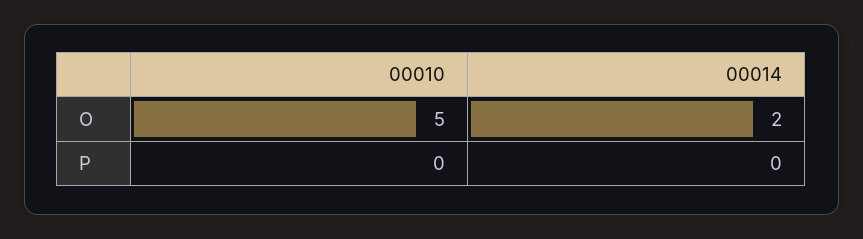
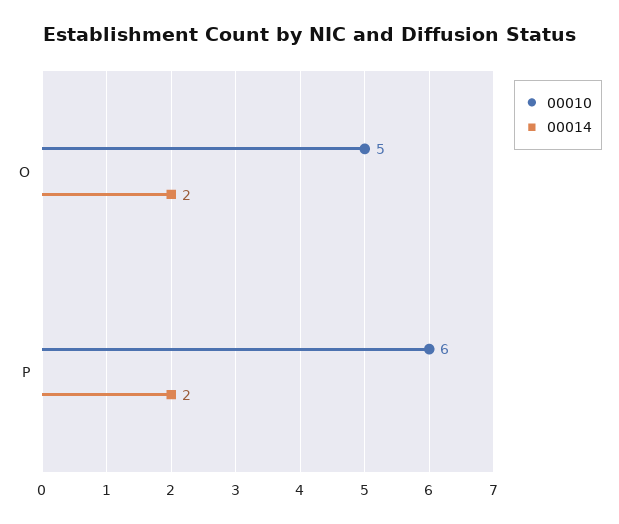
  {
    "00010": {
      "O": 5,
-     "P": 0
+     "P": 6
    },
    "00014": {
      "O": 2,
-     "P": 0
+     "P": 2
    }
  }

